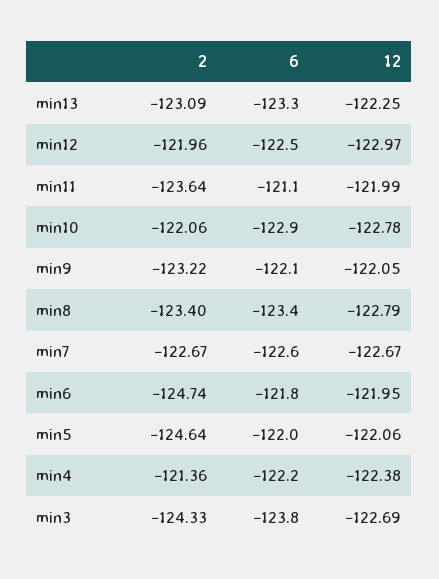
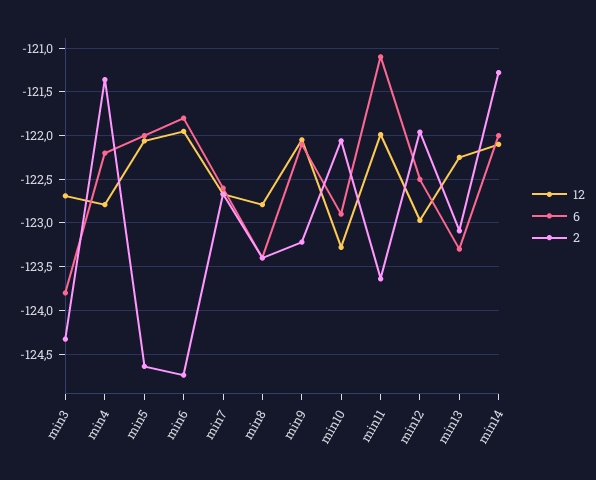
  {
    "2": {
      "min13": -123.09,
      "min12": -121.96,
      "min11": -123.64,
      "min10": -122.06,
      "min9": -123.22,
      "min8": -123.4,
      "min7": -122.67,
      "min6": -124.74,
      "min5": -124.64,
      "min4": -121.36,
-     "min3": -124.33
+     "min3": -124.33,
+     "min14": -121.3
    },
    "6": {
      "min13": -123.3,
      "min12": -122.5,
      "min11": -121.1,
      "min10": -122.9,
      "min9": -122.1,
      "min8": -123.4,
      "min7": -122.6,
      "min6": -121.8,
      "min5": -122,
      "min4": -122.2,
-     "min3": -123.8
+     "min3": -123.8,
+     "min14": -122
    },
    "12": {
      "min13": -122.25,
      "min12": -122.97,
      "min11": -121.99,
-     "min10": -122.78,
+     "min10": -123.3,
      "min9": -122.05,
      "min8": -122.79,
      "min7": -122.67,
      "min6": -121.95,
      "min5": -122.06,
-     "min4": -122.38,
+     "min4": -122.8,
-     "min3": -122.69
+     "min3": -122.69,
+     "min14": -122.1
    }
  }

